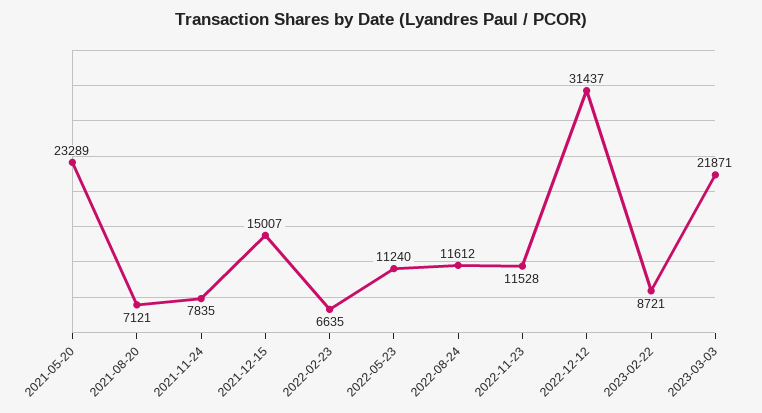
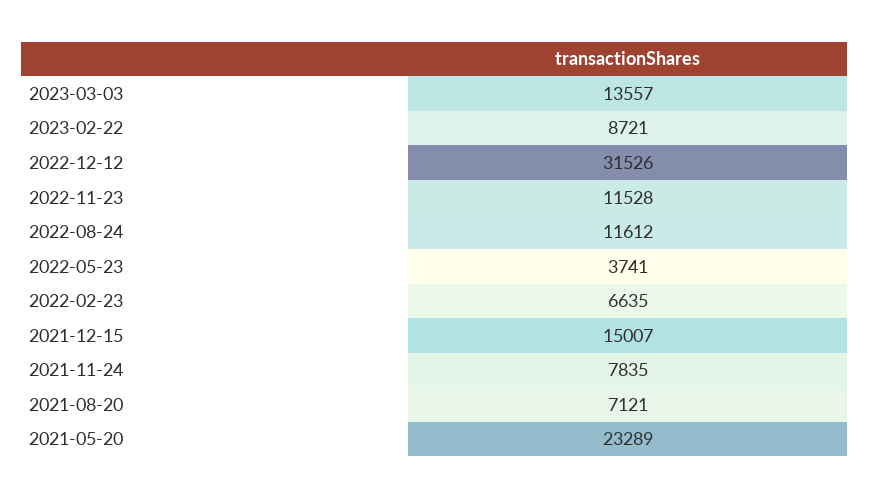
  {
    "2021-05-20": 23289,
    "2021-08-20": 7121,
    "2021-11-24": 7835,
    "2021-12-15": 15007,
    "2022-02-23": 6635,
-   "2022-05-23": 11240,
+   "2022-05-23": 3741,
    "2022-08-24": 11612,
    "2022-11-23": 11528,
-   "2022-12-12": 31437,
+   "2022-12-12": 31526,
    "2023-02-22": 8721,
-   "2023-03-03": 21871
+   "2023-03-03": 13557
  }

